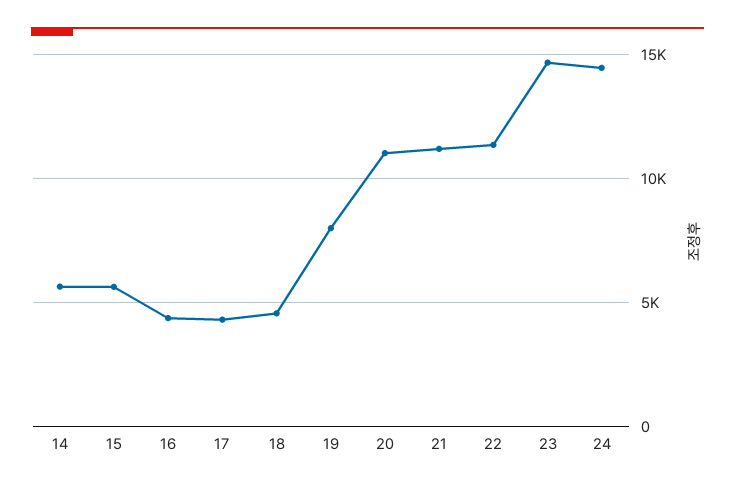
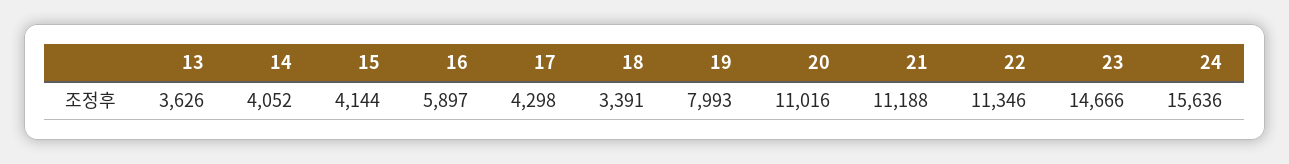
  {
-   "14": 5500,
+   "14": 4052,
-   "15": 5500,
+   "15": 4144,
-   "16": 4500,
+   "16": 5897,
    "17": 4298,
-   "18": 4500,
+   "18": 3391,
    "19": 7993,
    "20": 11016,
    "21": 11188,
    "22": 11346,
    "23": 14666,
-   "24": 14500
+   "24": 15636,
+   "13": 3626
  }

